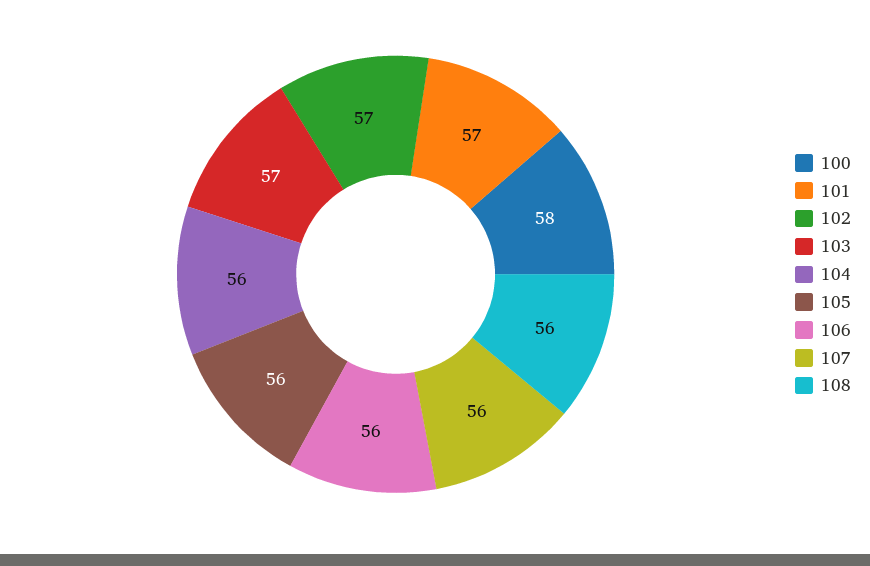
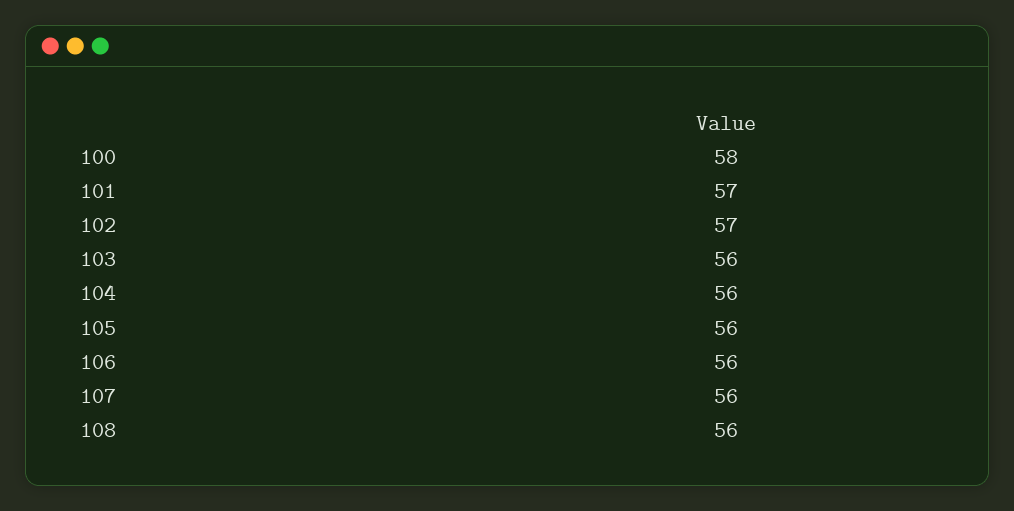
  {
    "100": 58,
    "101": 57,
    "102": 57,
-   "103": 57,
+   "103": 56,
    "104": 56,
    "105": 56,
    "106": 56,
    "107": 56,
    "108": 56
  }

